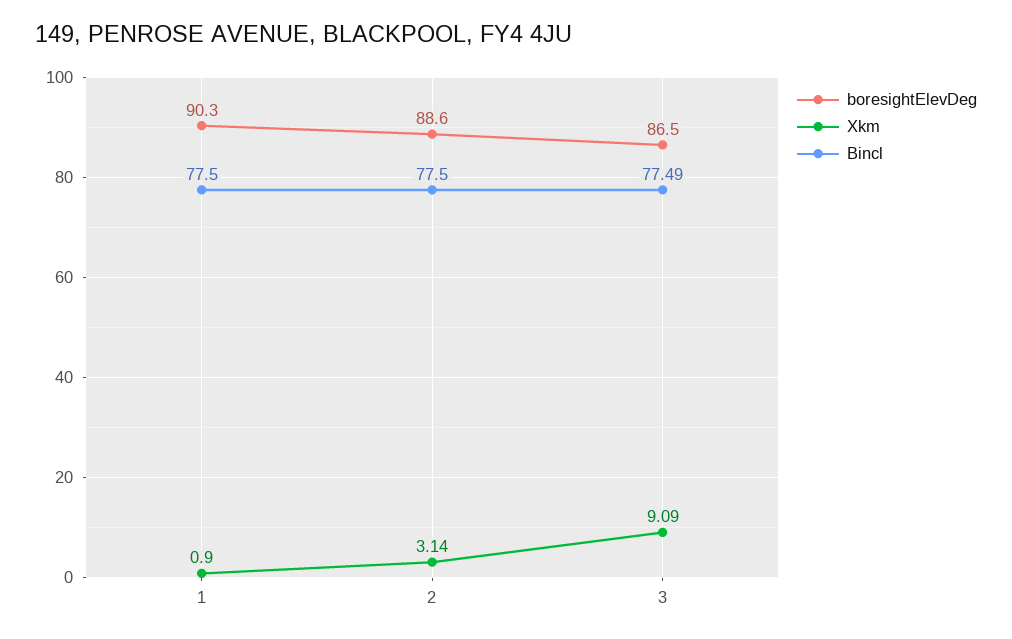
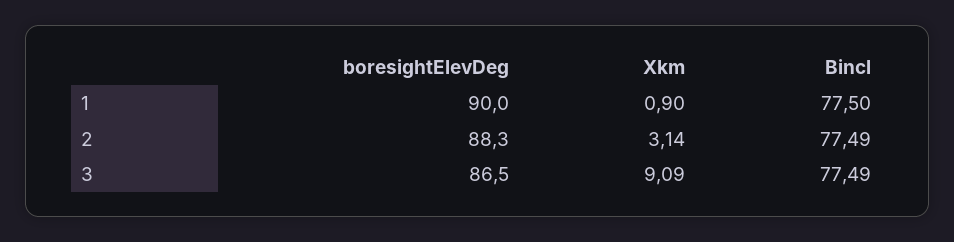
  {
    "boresightElevDeg": {
-     "1": 90.3,
+     "1": 90,
-     "2": 88.6,
+     "2": 88.3,
      "3": 86.5
    },
    "Xkm": {
      "1": 0.9,
      "2": 3.14,
      "3": 9.09
    },
    "Bincl": {
      "1": 77.5,
-     "2": 77.5,
+     "2": 77.49,
      "3": 77.49
    }
  }

